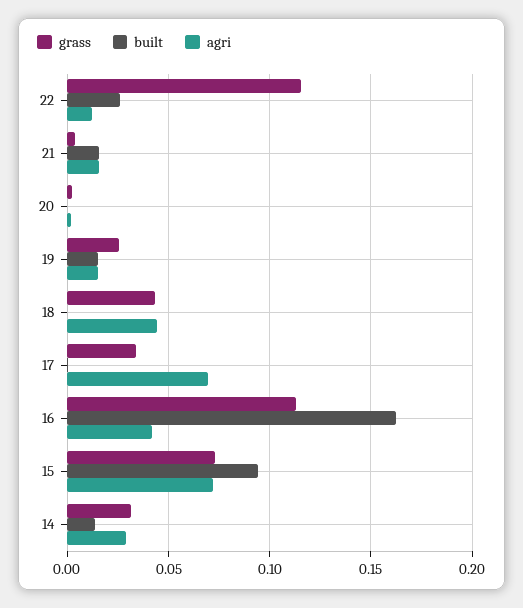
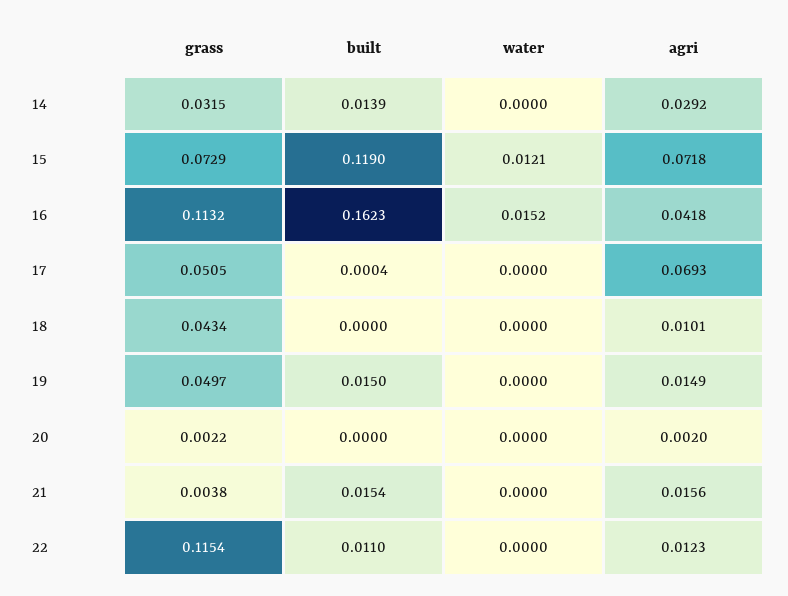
  {
    "grass": {
      "22": 0.1154,
      "21": 0.0038,
      "20": 0.0022,
-     "19": 0.025,
+     "19": 0.0497,
      "18": 0.0434,
-     "17": 0.035,
+     "17": 0.0505,
      "16": 0.1132,
      "15": 0.0729,
      "14": 0.0315
    },
    "built": {
-     "22": 0.025,
+     "22": 0.011,
      "21": 0.0154,
      "20": 0,
      "19": 0.015,
      "18": 0,
      "17": 0.0004,
      "16": 0.1623,
-     "15": 0.095,
+     "15": 0.119,
      "14": 0.0139
    },
    "agri": {
      "22": 0.0123,
      "21": 0.0156,
      "20": 0.002,
      "19": 0.0149,
-     "18": 0.045,
+     "18": 0.0101,
      "17": 0.0693,
      "16": 0.0418,
      "15": 0.0718,
      "14": 0.0292
-   }
+   },
+   "water": {
+     "14": 0,
+     "15": 0.0121,
+     "16": 0.0152,
+     "17": 0,
+     "18": 0,
+     "19": 0,
+     "20": 0,
+     "21": 0,
+     "22": 0
+   }
  }

